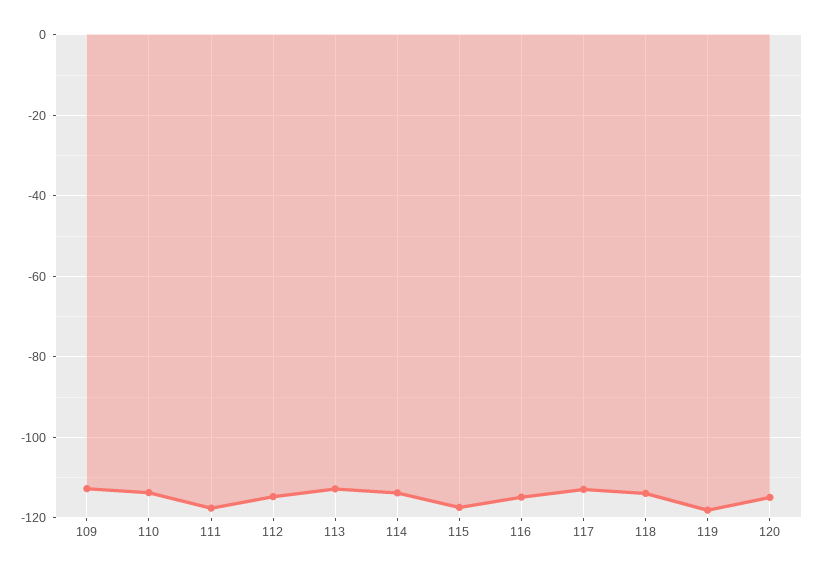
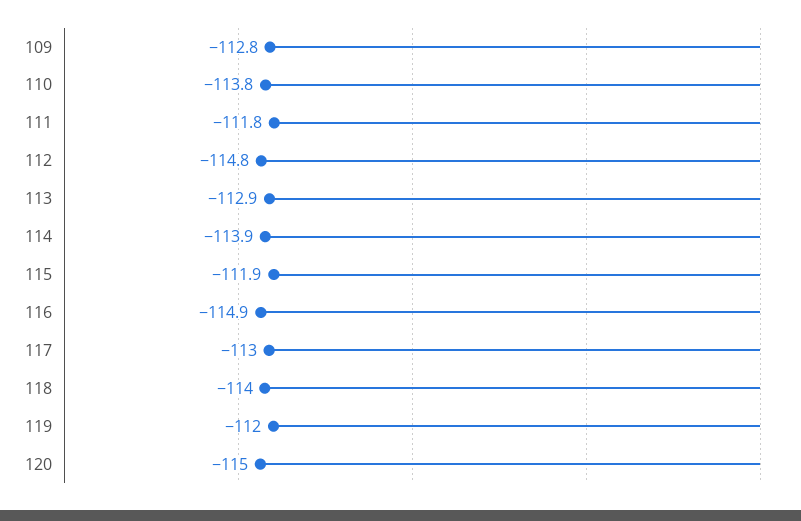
  {
    "109": -112.8,
    "110": -113.8,
-   "111": -118,
+   "111": -111.8,
    "112": -114.8,
    "113": -112.9,
    "114": -113.9,
-   "115": -118,
+   "115": -111.9,
    "116": -114.9,
    "117": -113,
    "118": -114,
-   "119": -118,
+   "119": -112,
    "120": -115
  }

